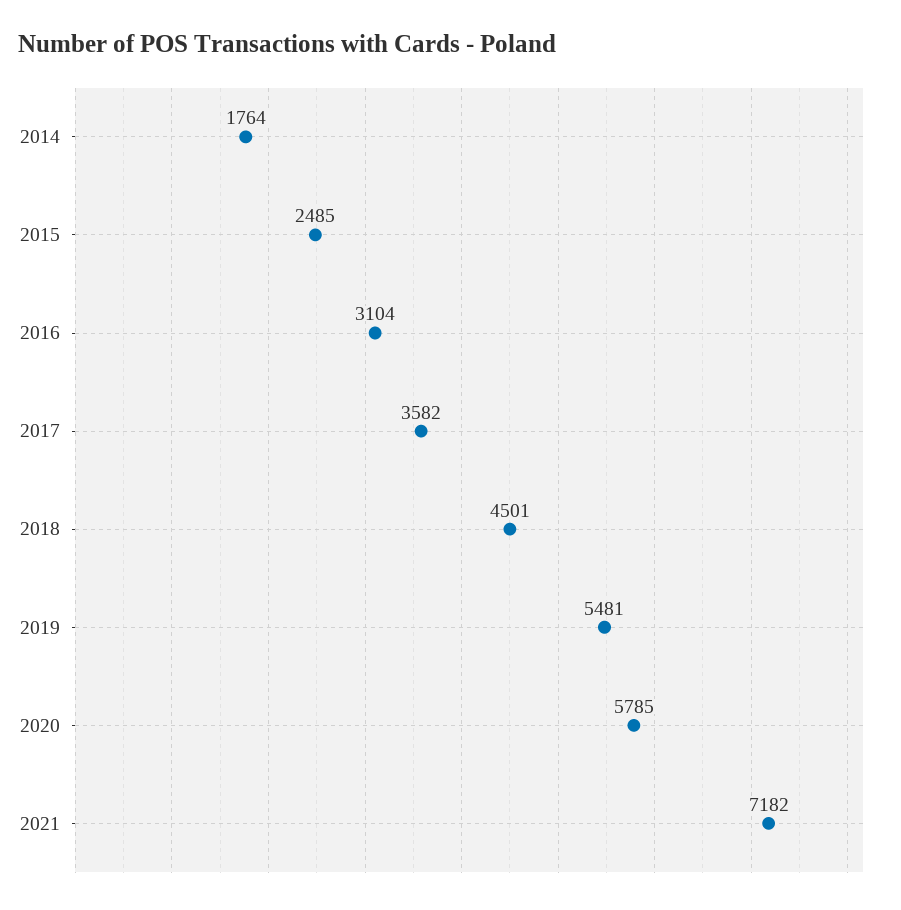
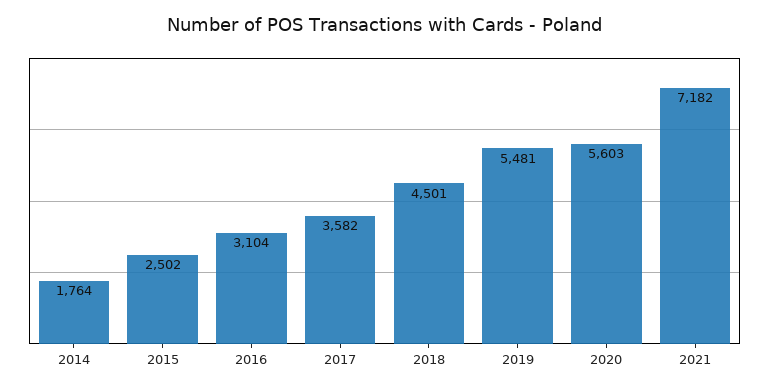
  {
    "2014": 1764,
-   "2015": 2485,
+   "2015": 2502,
    "2016": 3104,
    "2017": 3582,
    "2018": 4501,
    "2019": 5481,
-   "2020": 5785,
+   "2020": 5603,
    "2021": 7182
  }

